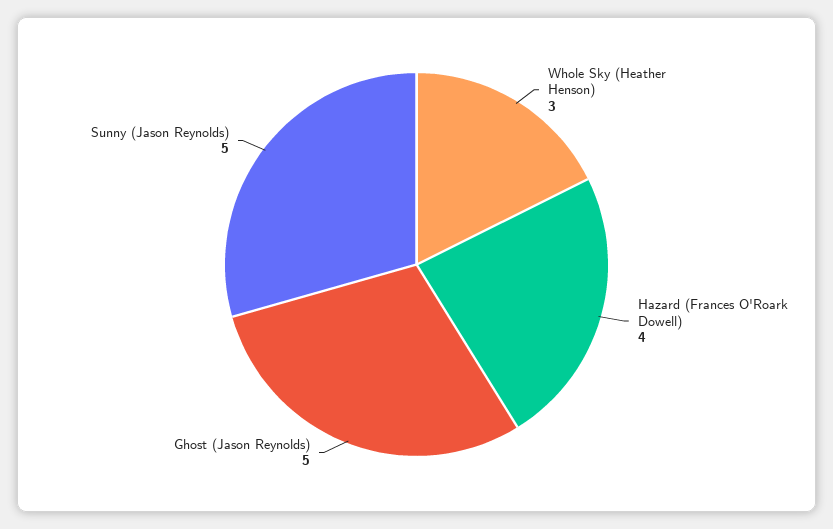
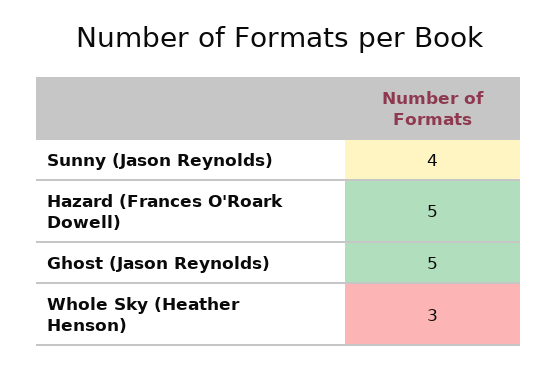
  {
    "Whole Sky (Heather Henson)": 3,
-   "Hazard (Frances O'Roark Dowell)": 4,
+   "Hazard (Frances O'Roark Dowell)": 5,
    "Ghost (Jason Reynolds)": 5,
-   "Sunny (Jason Reynolds)": 5
+   "Sunny (Jason Reynolds)": 4
  }

